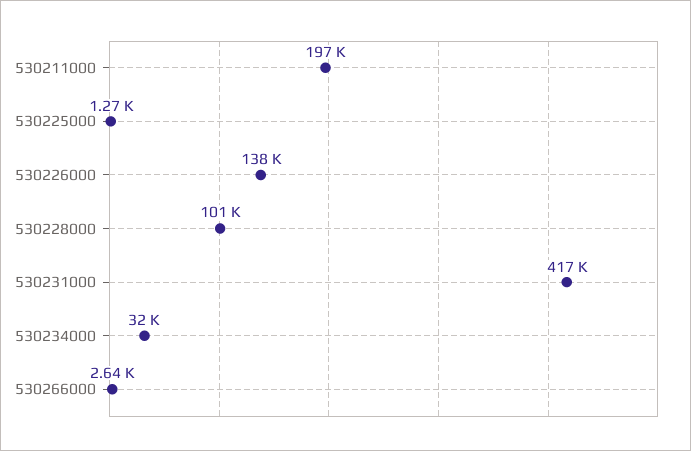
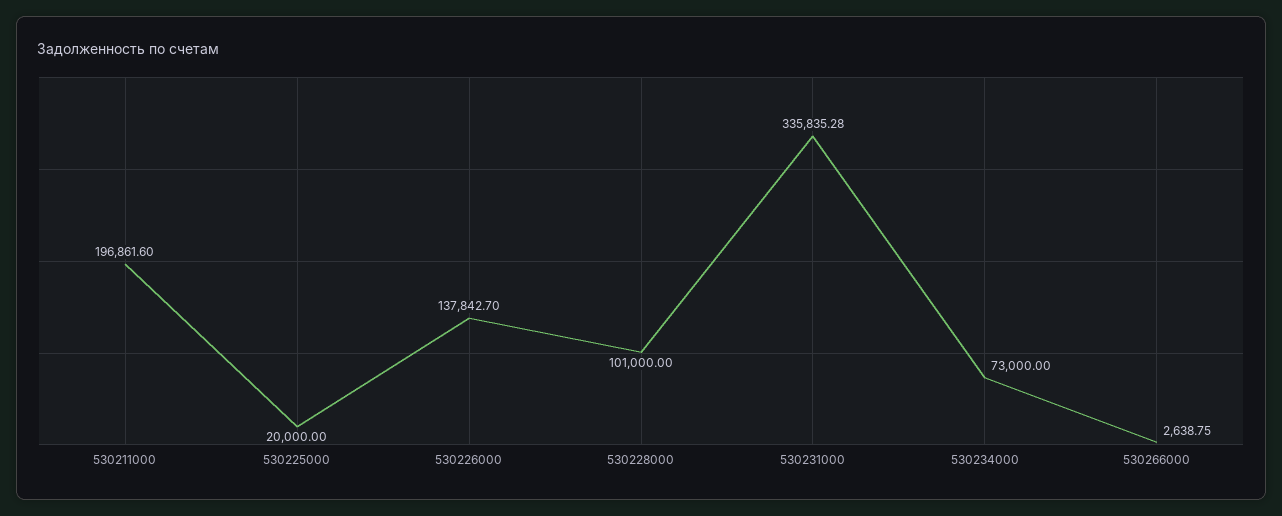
  {
    "530211000": 196861.6,
-   "530225000": 1270,
+   "530225000": 20000,
    "530226000": 137842.7,
    "530228000": 101000,
-   "530231000": 417000,
+   "530231000": 335835.28,
-   "530234000": 32000,
+   "530234000": 73000,
    "530266000": 2638.75
  }

